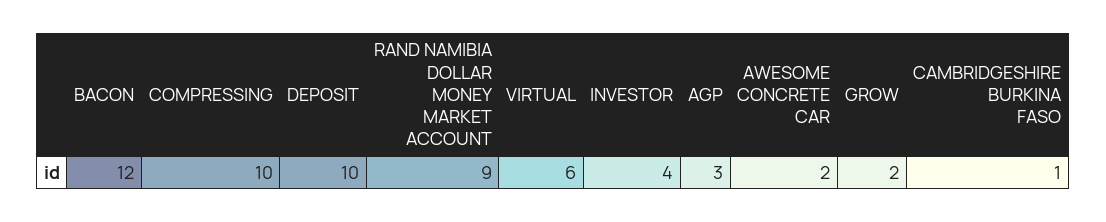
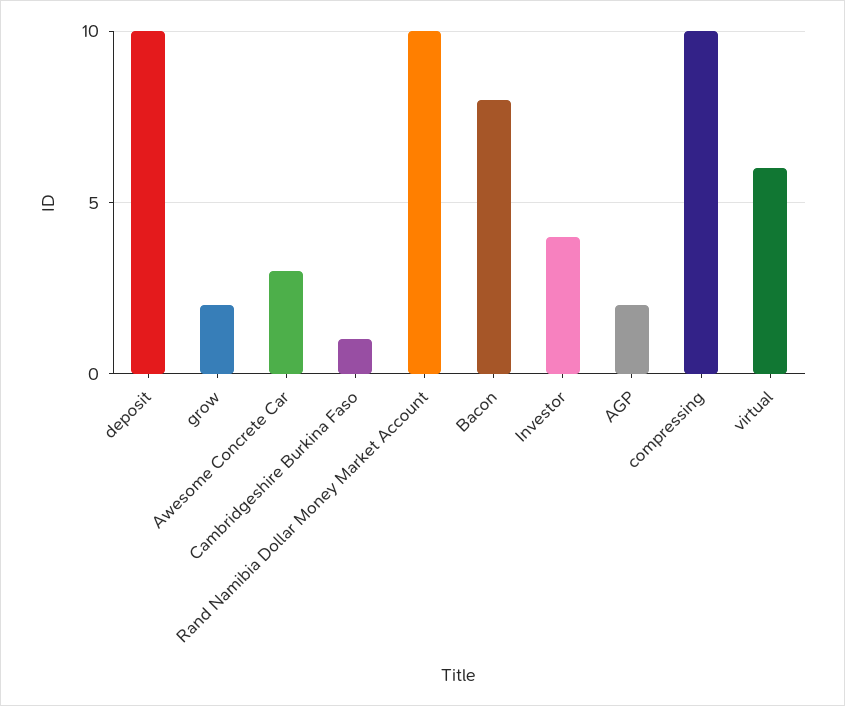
  {
-   "BACON": 12,
+   "BACON": 8,
    "COMPRESSING": 10,
    "DEPOSIT": 10,
-   "RAND NAMIBIA DOLLAR MONEY MARKET ACCOUNT": 9,
+   "RAND NAMIBIA DOLLAR MONEY MARKET ACCOUNT": 10,
    "VIRTUAL": 6,
    "INVESTOR": 4,
-   "AGP": 3,
+   "AGP": 2,
-   "AWESOME CONCRETE CAR": 2,
+   "AWESOME CONCRETE CAR": 3,
    "GROW": 2,
    "CAMBRIDGESHIRE BURKINA FASO": 1
  }

